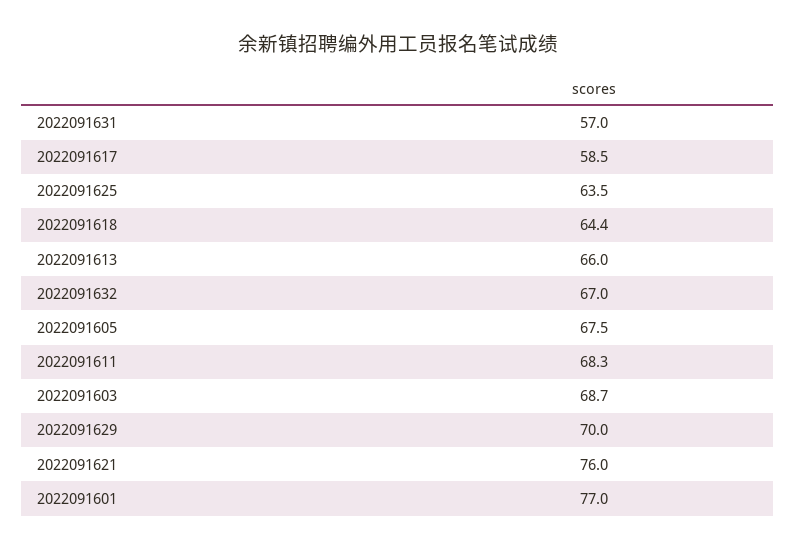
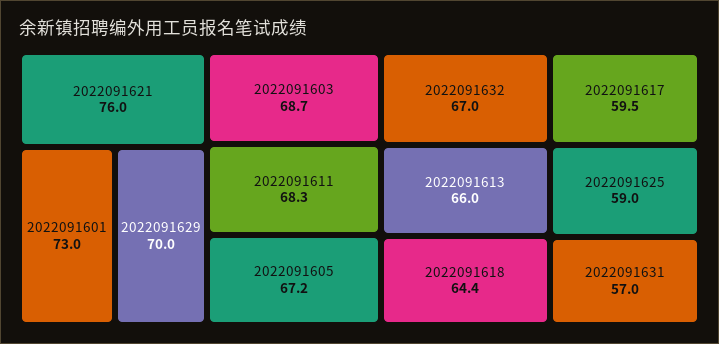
  {
    "2022091631": 57,
-   "2022091617": 58.5,
+   "2022091617": 59.5,
-   "2022091625": 63.5,
+   "2022091625": 59,
    "2022091618": 64.4,
    "2022091613": 66,
    "2022091632": 67,
-   "2022091605": 67.5,
+   "2022091605": 67.2,
    "2022091611": 68.3,
    "2022091603": 68.7,
    "2022091629": 70,
    "2022091621": 76,
-   "2022091601": 77
+   "2022091601": 73
  }

